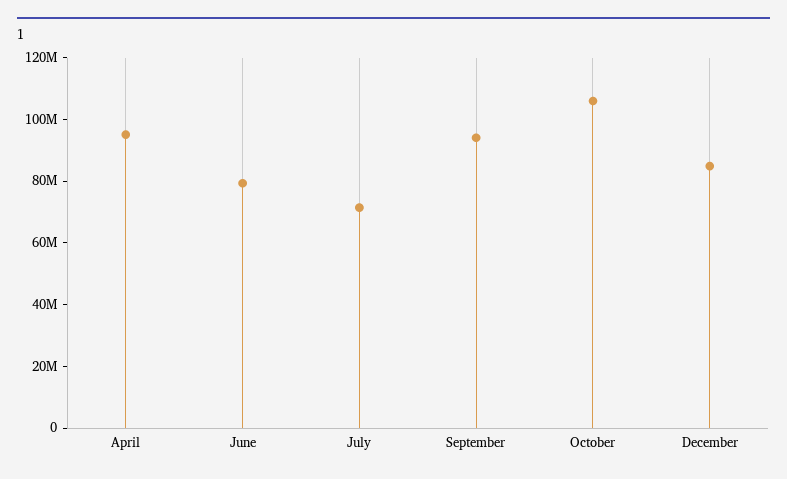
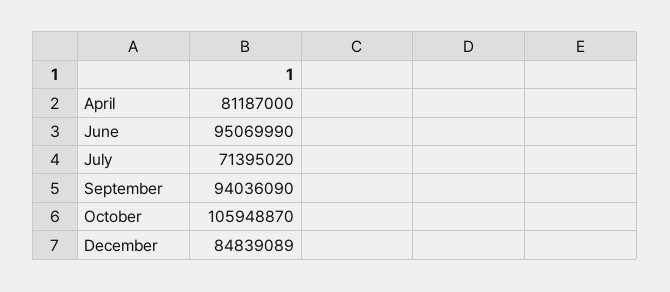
  {
-   "April": 95000000,
+   "April": 81187000,
-   "June": 80000000,
+   "June": 95069990,
    "July": 71395020,
    "September": 94036090,
    "October": 105948870,
    "December": 84839089
  }

